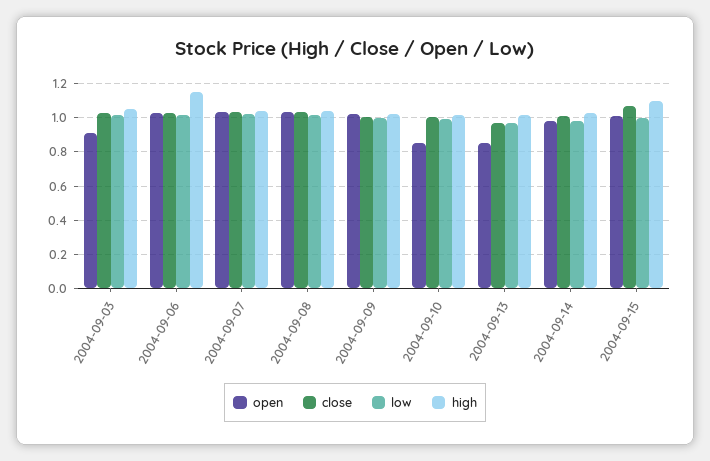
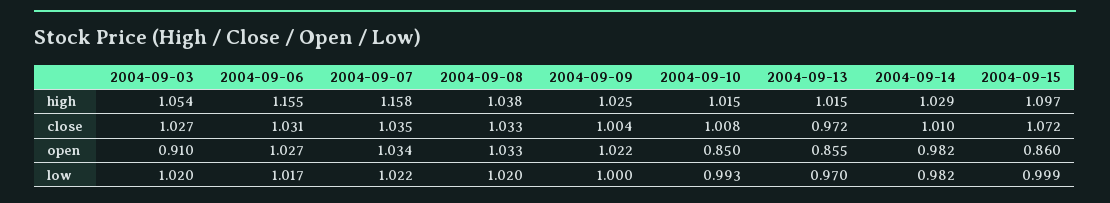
  {
    "open": {
      "2004-09-03": 0.91,
      "2004-09-06": 1.027,
      "2004-09-07": 1.034,
      "2004-09-08": 1.033,
      "2004-09-09": 1.022,
      "2004-09-10": 0.85,
      "2004-09-13": 0.855,
      "2004-09-14": 0.982,
-     "2004-09-15": 1
+     "2004-09-15": 0.86
    },
    "close": {
      "2004-09-03": 1.027,
      "2004-09-06": 1.031,
      "2004-09-07": 1.035,
      "2004-09-08": 1.033,
      "2004-09-09": 1.004,
      "2004-09-10": 1.008,
      "2004-09-13": 0.972,
      "2004-09-14": 1.01,
      "2004-09-15": 1.072
    },
    "low": {
      "2004-09-03": 1.02,
      "2004-09-06": 1.017,
      "2004-09-07": 1.022,
      "2004-09-08": 1.02,
      "2004-09-09": 1,
      "2004-09-10": 0.993,
      "2004-09-13": 0.97,
      "2004-09-14": 0.982,
      "2004-09-15": 0.999
    },
    "high": {
      "2004-09-03": 1.054,
      "2004-09-06": 1.155,
-     "2004-09-07": 1.05,
+     "2004-09-07": 1.158,
      "2004-09-08": 1.038,
      "2004-09-09": 1.025,
      "2004-09-10": 1.015,
      "2004-09-13": 1.015,
      "2004-09-14": 1.029,
      "2004-09-15": 1.097
    }
  }

